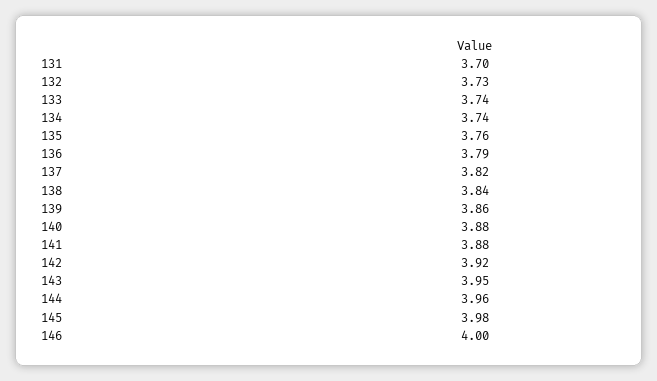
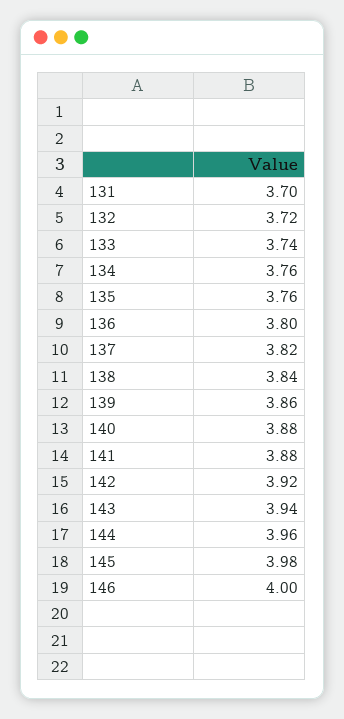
  {
    "131": 3.7,
-   "132": 3.73,
+   "132": 3.72,
    "133": 3.74,
-   "134": 3.74,
+   "134": 3.76,
    "135": 3.76,
-   "136": 3.79,
+   "136": 3.8,
    "137": 3.82,
    "138": 3.84,
    "139": 3.86,
    "140": 3.88,
    "141": 3.88,
    "142": 3.92,
-   "143": 3.95,
+   "143": 3.94,
    "144": 3.96,
    "145": 3.98,
    "146": 4
  }

